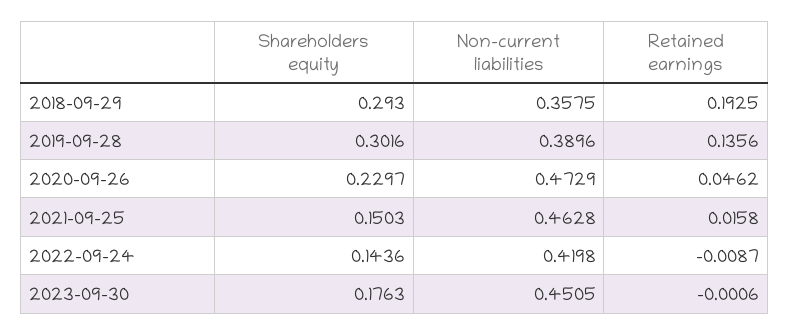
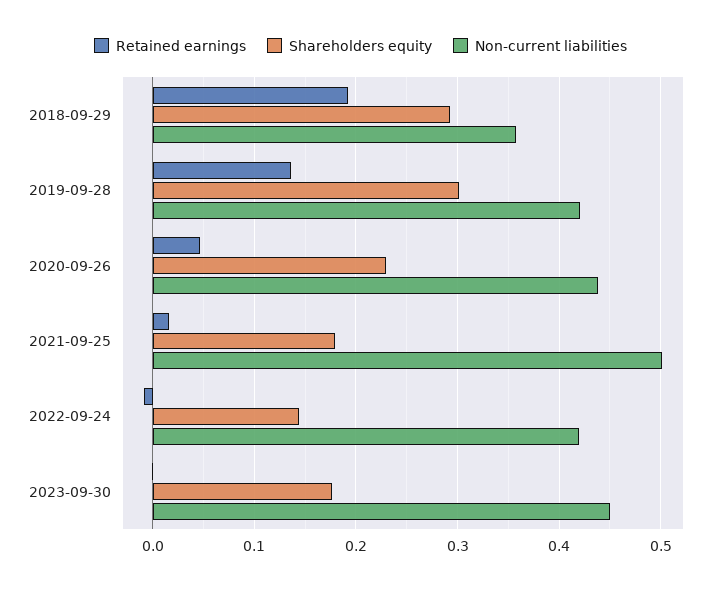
  {
    "Shareholders equity": {
      "2018-09-29": 0.293,
      "2019-09-28": 0.3016,
      "2020-09-26": 0.2297,
-     "2021-09-25": 0.1503,
+     "2021-09-25": 0.18,
      "2022-09-24": 0.1436,
      "2023-09-30": 0.1763
    },
    "Non-current liabilities": {
      "2018-09-29": 0.3575,
-     "2019-09-28": 0.3896,
+     "2019-09-28": 0.42,
-     "2020-09-26": 0.4729,
+     "2020-09-26": 0.44,
-     "2021-09-25": 0.4628,
+     "2021-09-25": 0.5,
      "2022-09-24": 0.4198,
      "2023-09-30": 0.4505
    },
    "Retained earnings": {
      "2018-09-29": 0.1925,
      "2019-09-28": 0.1356,
      "2020-09-26": 0.0462,
      "2021-09-25": 0.0158,
      "2022-09-24": -0.0087,
      "2023-09-30": -0.0006
    }
  }

